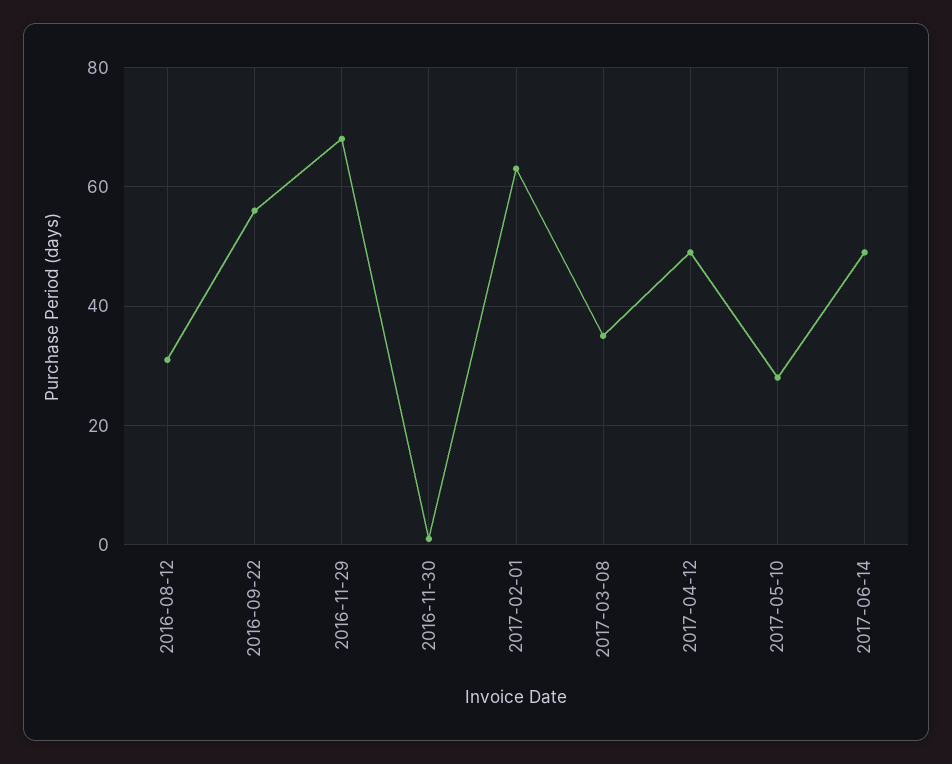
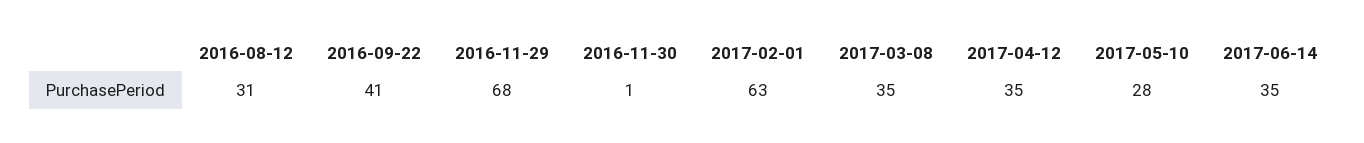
  {
    "2016-08-12": 31,
-   "2016-09-22": 55,
+   "2016-09-22": 41,
    "2016-11-29": 68,
    "2016-11-30": 1,
    "2017-02-01": 63,
    "2017-03-08": 35,
-   "2017-04-12": 50,
+   "2017-04-12": 35,
    "2017-05-10": 28,
-   "2017-06-14": 50
+   "2017-06-14": 35
  }

